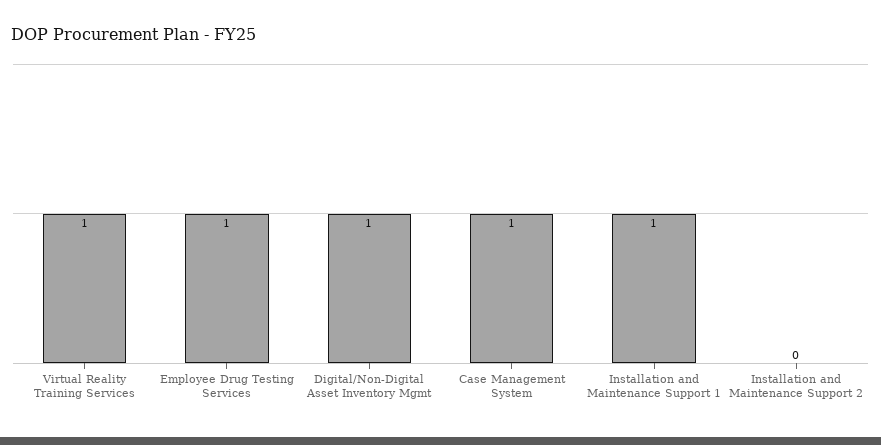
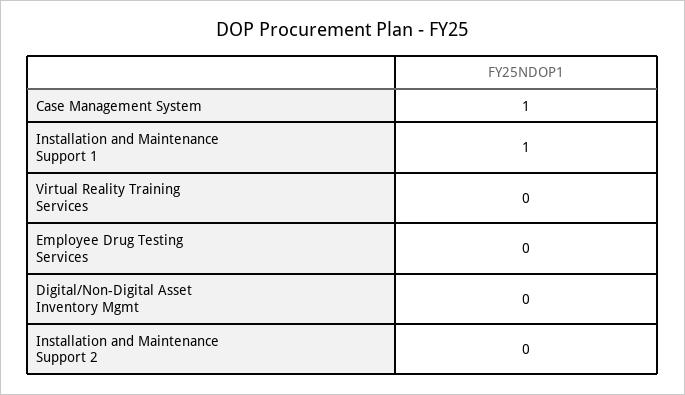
  {
-   "Virtual Reality Training Services": 1,
+   "Virtual Reality Training Services": 0,
-   "Employee Drug Testing Services": 1,
+   "Employee Drug Testing Services": 0,
-   "Digital/Non-Digital Asset Inventory Mgmt": 1,
+   "Digital/Non-Digital Asset Inventory Mgmt": 0,
    "Case Management System": 1,
    "Installation and Maintenance Support 1": 1,
    "Installation and Maintenance Support 2": 0
  }

